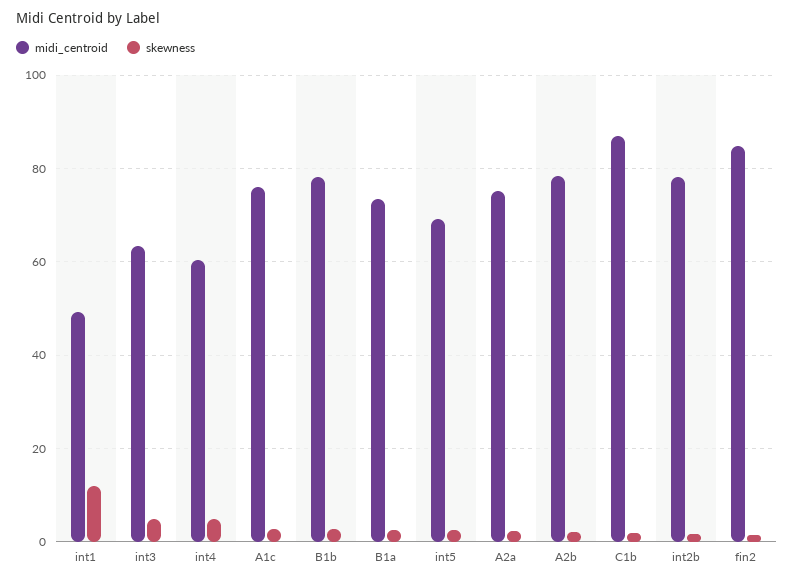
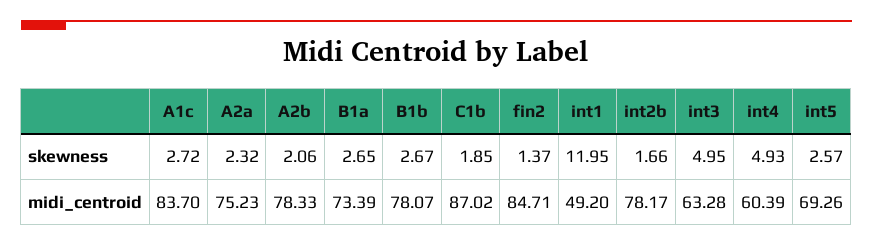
  {
    "midi_centroid": {
      "int1": 49.2,
      "int3": 63.28,
      "int4": 60.39,
-     "A1c": 76,
+     "A1c": 83.7,
      "B1b": 78.07,
      "B1a": 73.39,
      "int5": 69.26,
      "A2a": 75.23,
      "A2b": 78.33,
      "C1b": 87.02,
      "int2b": 78.17,
      "fin2": 84.71
    },
    "skewness": {
      "int1": 11.95,
      "int3": 4.95,
      "int4": 4.93,
      "A1c": 2.72,
      "B1b": 2.67,
      "B1a": 2.65,
      "int5": 2.57,
      "A2a": 2.32,
      "A2b": 2.06,
      "C1b": 1.85,
      "int2b": 1.66,
      "fin2": 1.37
    }
  }

